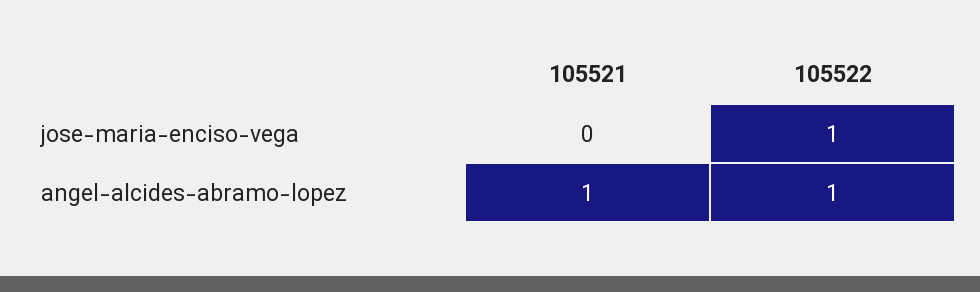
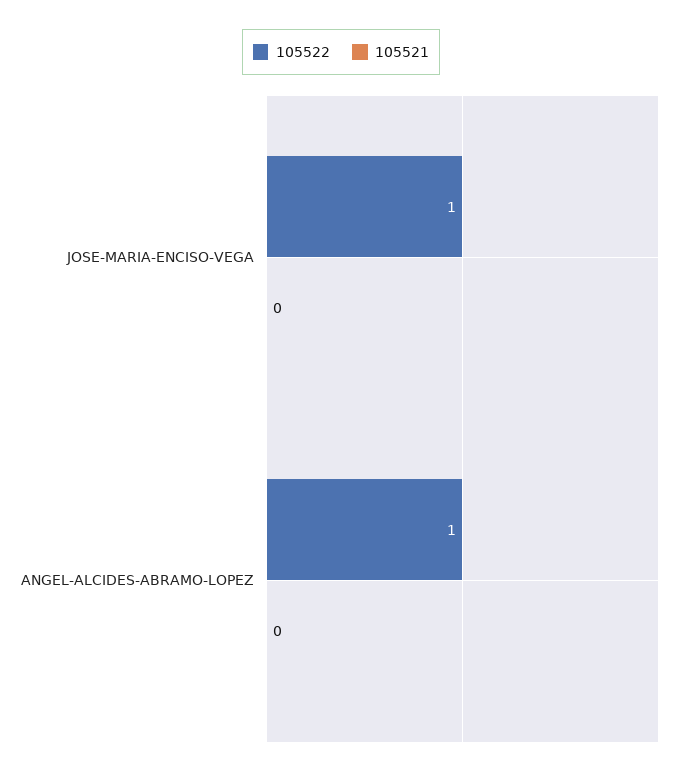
  {
    "105521": {
      "jose-maria-enciso-vega": 0,
-     "angel-alcides-abramo-lopez": 1
+     "angel-alcides-abramo-lopez": 0
    },
    "105522": {
      "jose-maria-enciso-vega": 1,
      "angel-alcides-abramo-lopez": 1
    }
  }

